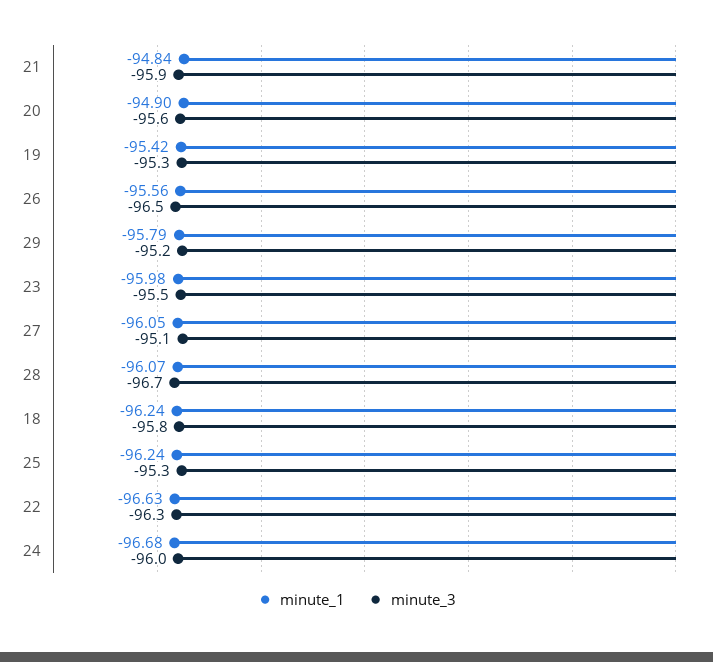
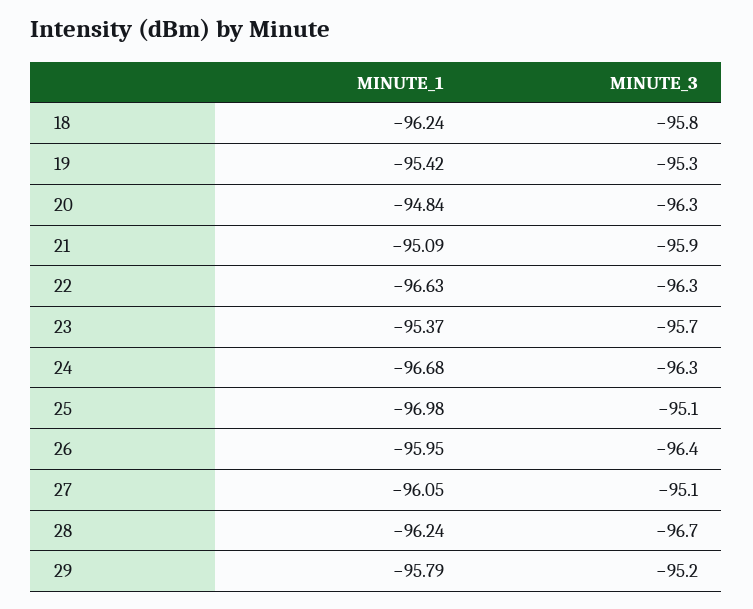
  {
    "minute_1": {
-     "21": -94.84,
+     "21": -95.09,
-     "20": -94.9,
+     "20": -94.84,
      "19": -95.42,
-     "26": -95.56,
+     "26": -95.95,
      "29": -95.79,
-     "23": -95.98,
+     "23": -95.37,
      "27": -96.05,
-     "28": -96.07,
+     "28": -96.24,
      "18": -96.24,
-     "25": -96.24,
+     "25": -96.98,
      "22": -96.63,
      "24": -96.68
    },
    "minute_3": {
      "21": -95.9,
-     "20": -95.6,
+     "20": -96.3,
      "19": -95.3,
-     "26": -96.5,
+     "26": -96.4,
      "29": -95.2,
-     "23": -95.5,
+     "23": -95.7,
      "27": -95.1,
      "28": -96.7,
      "18": -95.8,
-     "25": -95.3,
+     "25": -95.1,
      "22": -96.3,
-     "24": -96
+     "24": -96.3
    }
  }

